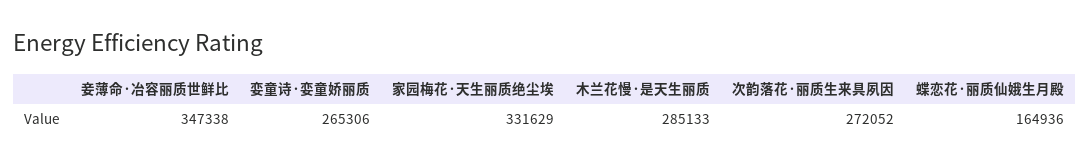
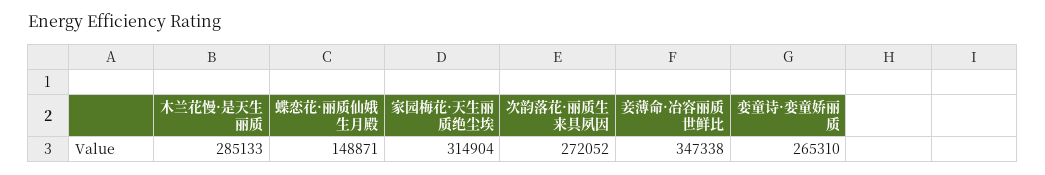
  {
    "妾薄命·冶容丽质世鲜比": 347338,
-   "娈童诗·娈童娇丽质": 265306,
+   "娈童诗·娈童娇丽质": 265310,
-   "家园梅花·天生丽质绝尘埃": 331629,
+   "家园梅花·天生丽质绝尘埃": 314904,
    "木兰花慢·是天生丽质": 285133,
    "次韵落花·丽质生来具夙因": 272052,
-   "蝶恋花·丽质仙娥生月殿": 164936
+   "蝶恋花·丽质仙娥生月殿": 148871
  }

